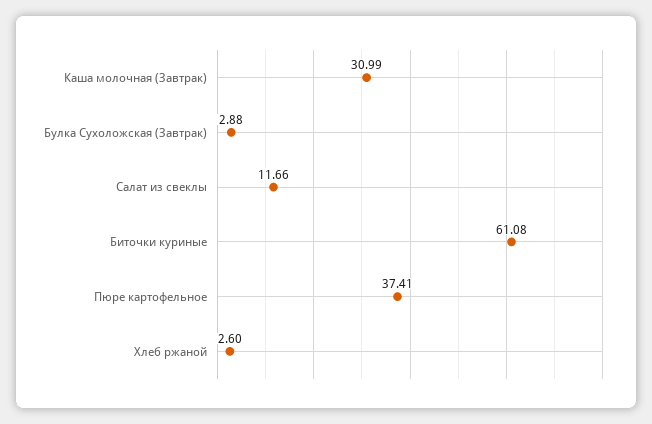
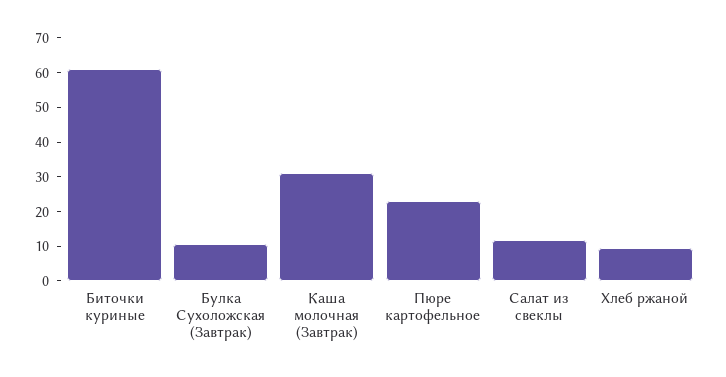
  {
    "Каша молочная (Завтрак)": 30.99,
-   "Булка Сухоложская (Завтрак)": 2.88,
+   "Булка Сухоложская (Завтрак)": 10,
    "Салат из свеклы": 11.66,
    "Биточки куриные": 61.08,
-   "Пюре картофельное": 37.41,
+   "Пюре картофельное": 22.5,
-   "Хлеб ржаной": 2.6
+   "Хлеб ржаной": 10
  }

